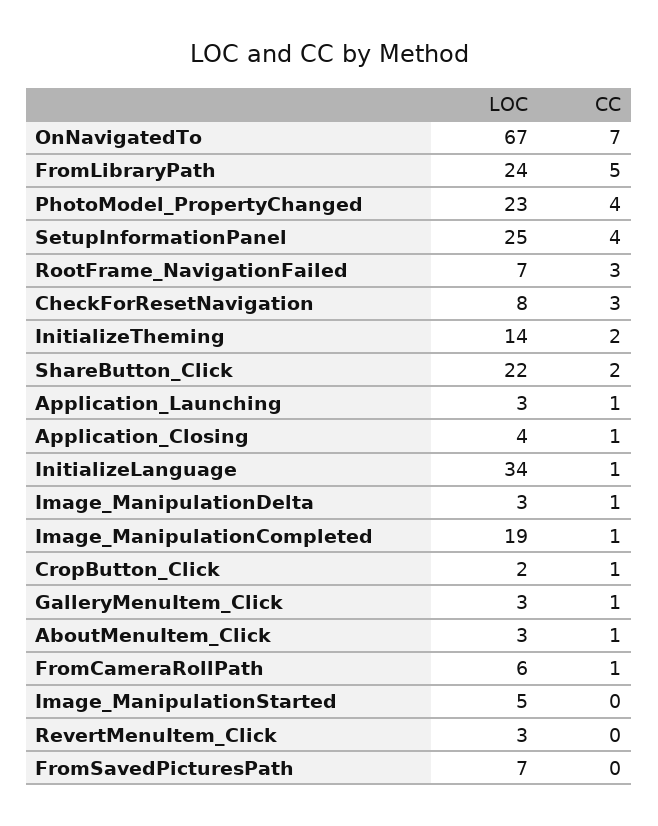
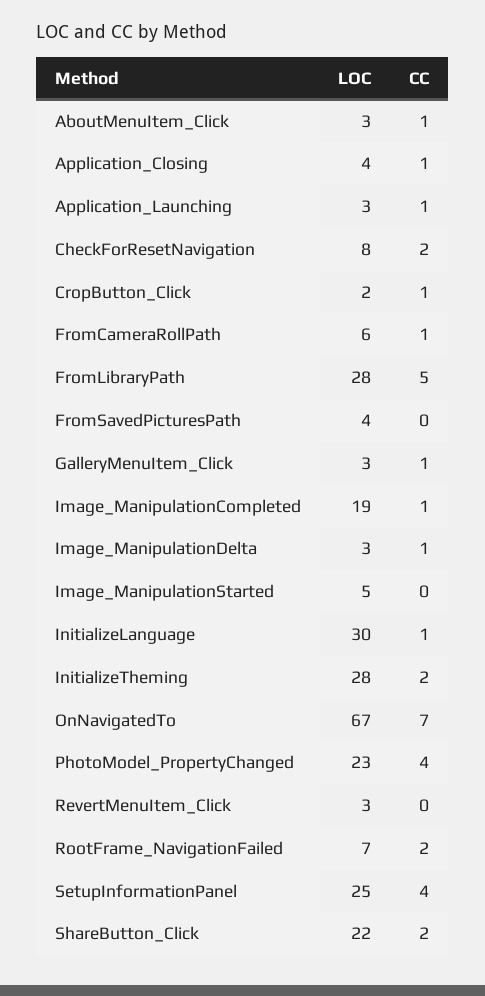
  {
    "LOC": {
      "OnNavigatedTo": 67,
-     "FromLibraryPath": 24,
+     "FromLibraryPath": 28,
      "PhotoModel_PropertyChanged": 23,
      "SetupInformationPanel": 25,
      "RootFrame_NavigationFailed": 7,
      "CheckForResetNavigation": 8,
-     "InitializeTheming": 14,
+     "InitializeTheming": 28,
      "ShareButton_Click": 22,
      "Application_Launching": 3,
      "Application_Closing": 4,
-     "InitializeLanguage": 34,
+     "InitializeLanguage": 30,
      "Image_ManipulationDelta": 3,
      "Image_ManipulationCompleted": 19,
      "CropButton_Click": 2,
      "GalleryMenuItem_Click": 3,
      "AboutMenuItem_Click": 3,
      "FromCameraRollPath": 6,
      "Image_ManipulationStarted": 5,
      "RevertMenuItem_Click": 3,
-     "FromSavedPicturesPath": 7
+     "FromSavedPicturesPath": 4
    },
    "CC": {
      "OnNavigatedTo": 7,
      "FromLibraryPath": 5,
      "PhotoModel_PropertyChanged": 4,
      "SetupInformationPanel": 4,
-     "RootFrame_NavigationFailed": 3,
+     "RootFrame_NavigationFailed": 2,
-     "CheckForResetNavigation": 3,
+     "CheckForResetNavigation": 2,
      "InitializeTheming": 2,
      "ShareButton_Click": 2,
      "Application_Launching": 1,
      "Application_Closing": 1,
      "InitializeLanguage": 1,
      "Image_ManipulationDelta": 1,
      "Image_ManipulationCompleted": 1,
      "CropButton_Click": 1,
      "GalleryMenuItem_Click": 1,
      "AboutMenuItem_Click": 1,
      "FromCameraRollPath": 1,
      "Image_ManipulationStarted": 0,
      "RevertMenuItem_Click": 0,
      "FromSavedPicturesPath": 0
    }
  }

